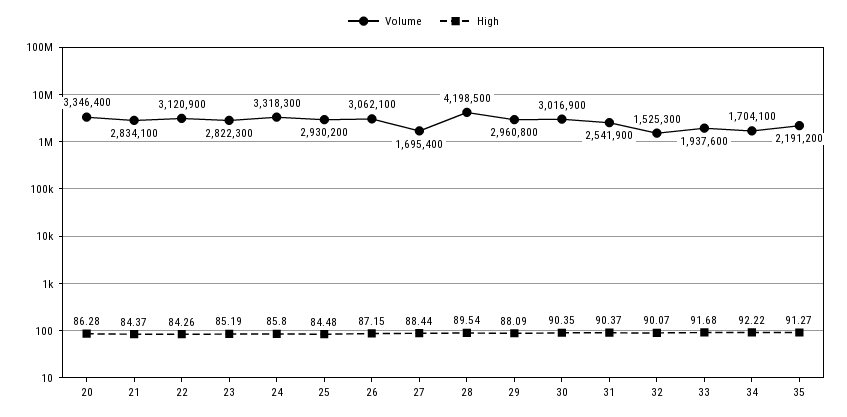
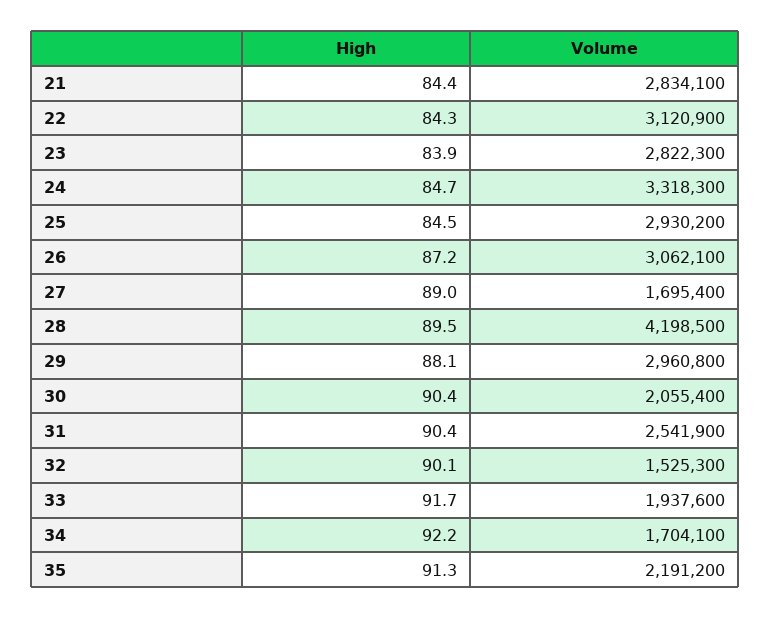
  {
    "Volume": {
-     "20": 3346400,
      "21": 2834100,
      "22": 3120900,
      "23": 2822300,
      "24": 3318300,
      "25": 2930200,
      "26": 3062100,
      "27": 1695400,
      "28": 4198500,
      "29": 2960800,
-     "30": 3016900,
+     "30": 2055400,
      "31": 2541900,
      "32": 1525300,
      "33": 1937600,
      "34": 1704100,
      "35": 2191200
    },
    "High": {
-     "20": 86.28,
      "21": 84.37,
      "22": 84.26,
-     "23": 85.19,
+     "23": 83.9,
-     "24": 85.8,
+     "24": 84.7,
      "25": 84.48,
      "26": 87.15,
-     "27": 88.44,
+     "27": 89,
      "28": 89.54,
      "29": 88.09,
      "30": 90.35,
      "31": 90.37,
      "32": 90.07,
      "33": 91.68,
      "34": 92.22,
      "35": 91.27
    }
  }

